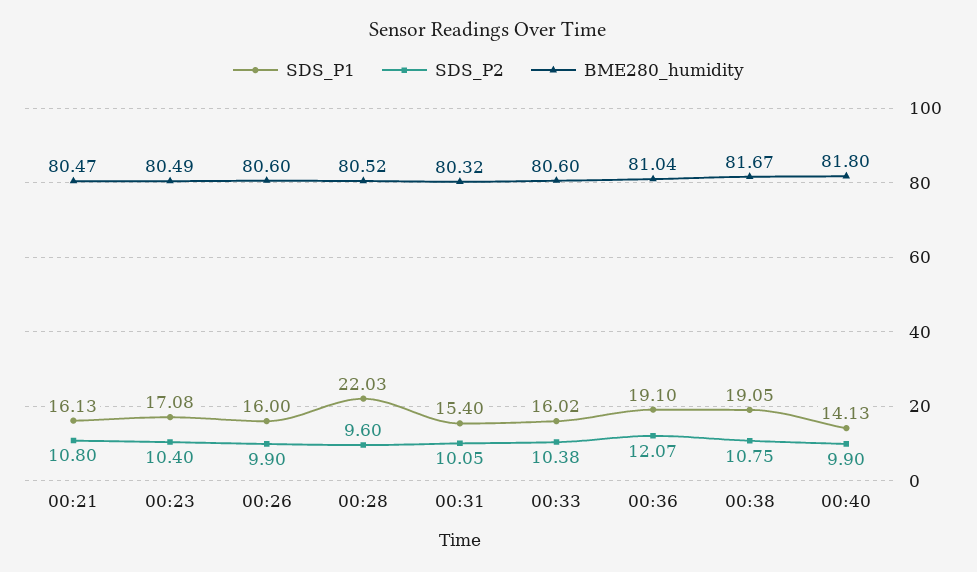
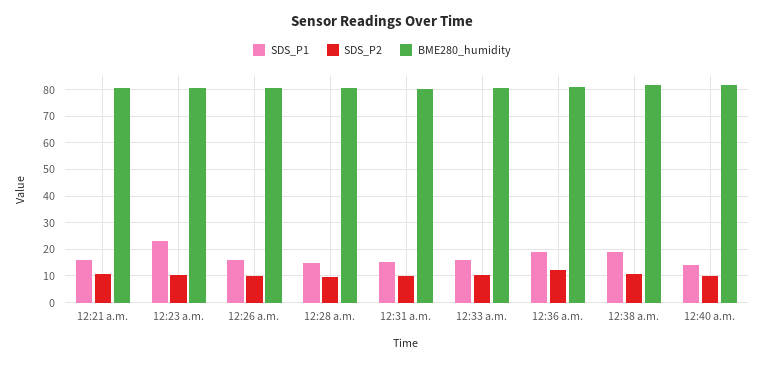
  {
    "SDS_P1": {
      "00:21": 16.13,
-     "00:23": 17.08,
+     "00:23": 22.5,
      "00:26": 16,
-     "00:28": 22.03,
+     "00:28": 15,
      "00:31": 15.4,
      "00:33": 16.02,
      "00:36": 19.1,
      "00:38": 19.05,
      "00:40": 14.13
    },
    "SDS_P2": {
      "00:21": 10.8,
      "00:23": 10.4,
      "00:26": 9.9,
      "00:28": 9.6,
      "00:31": 10.05,
      "00:33": 10.38,
      "00:36": 12.07,
      "00:38": 10.75,
      "00:40": 9.9
    },
    "BME280_humidity": {
      "00:21": 80.47,
      "00:23": 80.49,
      "00:26": 80.6,
      "00:28": 80.52,
      "00:31": 80.32,
      "00:33": 80.6,
      "00:36": 81.04,
      "00:38": 81.67,
      "00:40": 81.8
    }
  }

